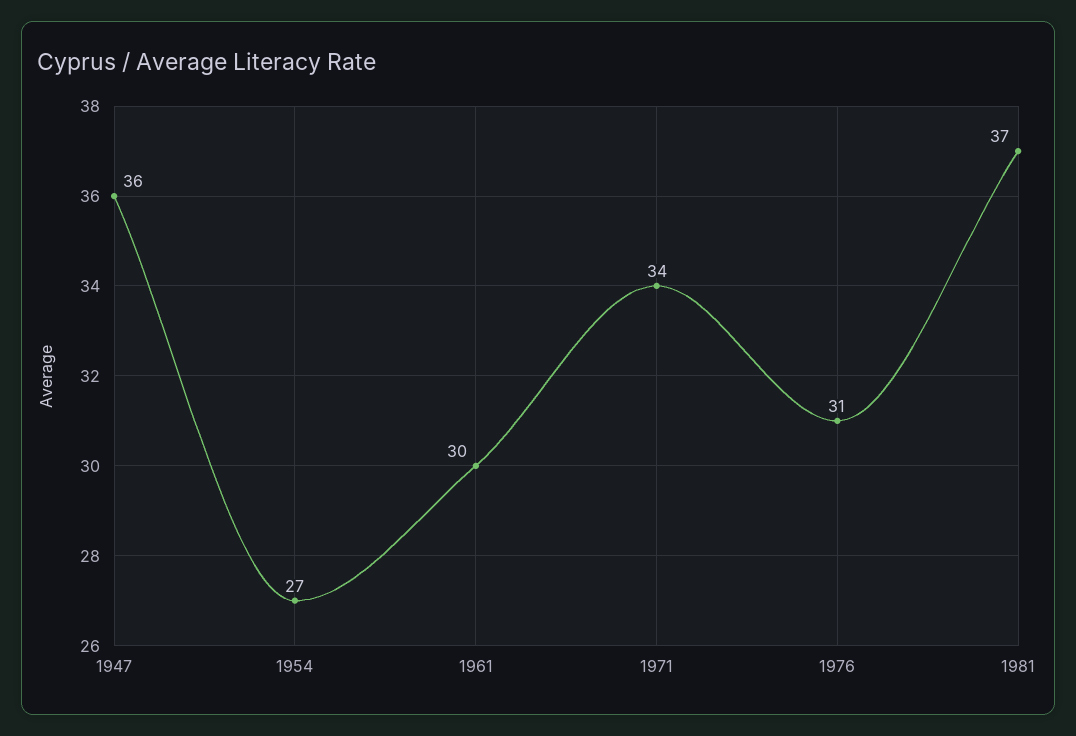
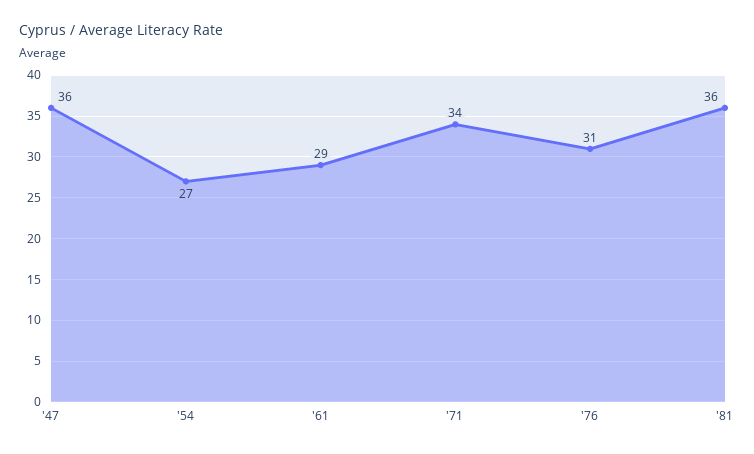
  {
    "1947": 36,
    "1954": 27,
-   "1961": 30,
+   "1961": 29,
    "1971": 34,
    "1976": 31,
-   "1981": 37
+   "1981": 36
  }

